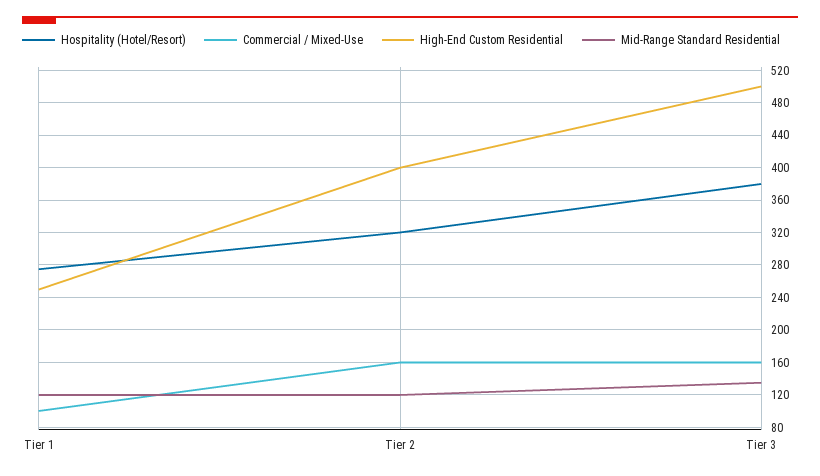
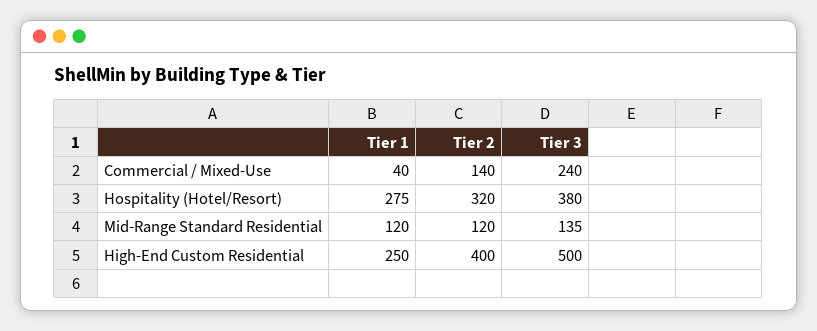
  {
    "Hospitality (Hotel/Resort)": {
      "Tier 1": 275,
      "Tier 2": 320,
      "Tier 3": 380
    },
    "Commercial / Mixed-Use": {
-     "Tier 1": 100,
+     "Tier 1": 40,
-     "Tier 2": 160,
+     "Tier 2": 140,
-     "Tier 3": 160
+     "Tier 3": 240
    },
    "High-End Custom Residential": {
      "Tier 1": 250,
      "Tier 2": 400,
      "Tier 3": 500
    },
    "Mid-Range Standard Residential": {
      "Tier 1": 120,
      "Tier 2": 120,
      "Tier 3": 135
    }
  }

